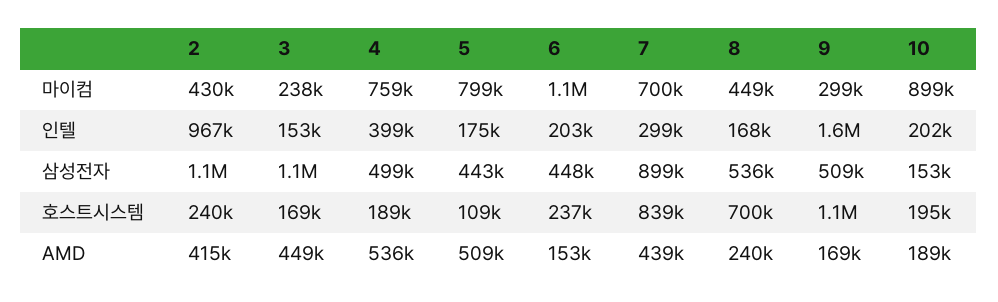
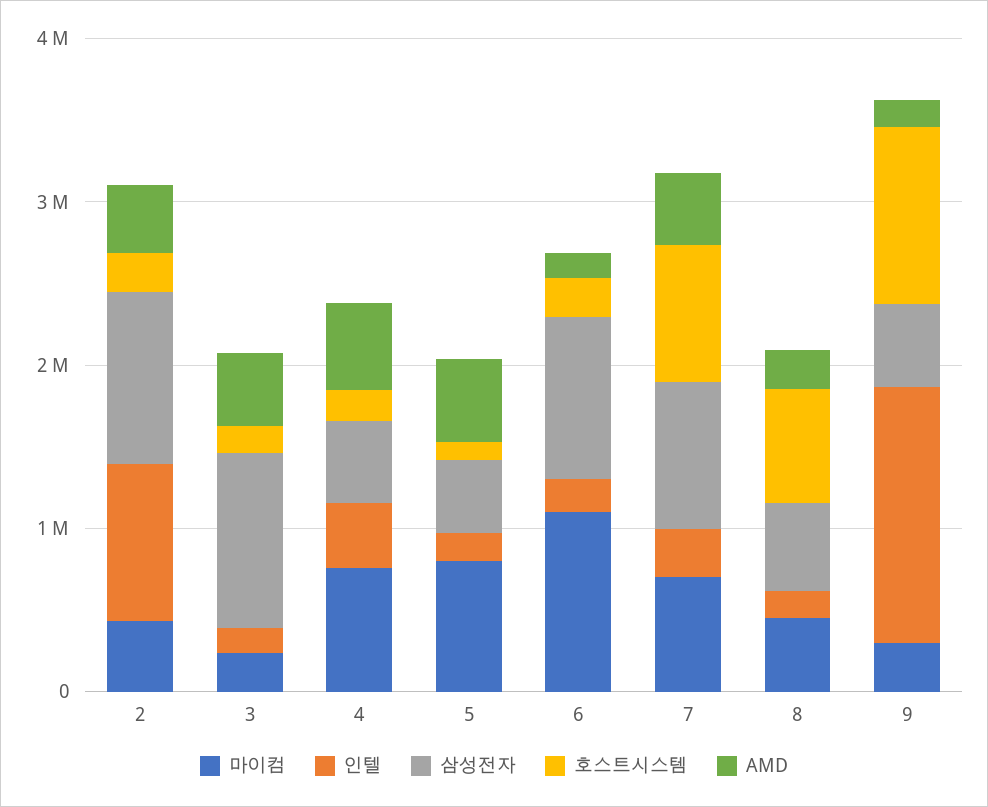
  {
    "마이컴": {
      "2": 430000,
      "3": 238000,
      "4": 759000,
      "5": 799000,
      "6": 1100000,
      "7": 700000,
      "8": 449000,
-     "9": 299000,
+     "9": 299000
-     "10": 899000
    },
    "인텔": {
      "2": 967000,
      "3": 153000,
      "4": 399000,
      "5": 175000,
      "6": 203000,
      "7": 299000,
      "8": 168000,
-     "9": 1600000,
+     "9": 1600000
-     "10": 202000
    },
    "삼성전자": {
      "2": 1100000,
      "3": 1100000,
      "4": 499000,
      "5": 443000,
-     "6": 448000,
+     "6": 1000000,
      "7": 899000,
      "8": 536000,
-     "9": 509000,
+     "9": 509000
-     "10": 153000
    },
    "호스트시스템": {
      "2": 240000,
      "3": 169000,
      "4": 189000,
      "5": 109000,
      "6": 237000,
      "7": 839000,
      "8": 700000,
-     "9": 1100000,
+     "9": 1100000
-     "10": 195000
    },
    "AMD": {
      "2": 415000,
      "3": 449000,
      "4": 536000,
      "5": 509000,
      "6": 153000,
      "7": 439000,
      "8": 240000,
-     "9": 169000,
+     "9": 169000
-     "10": 189000
    }
  }

